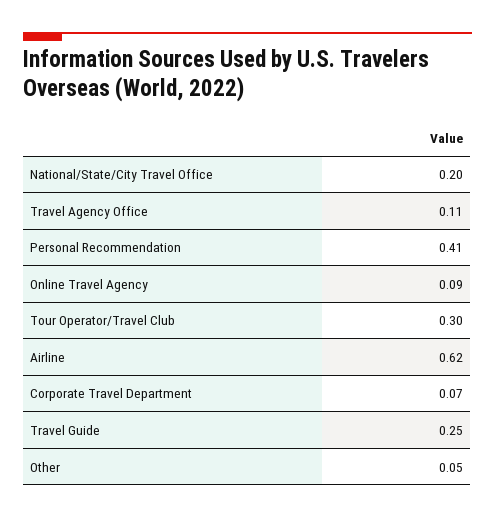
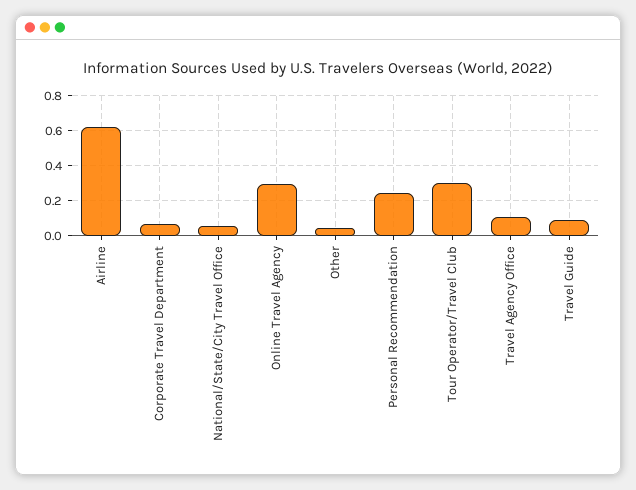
  {
-   "National/State/City Travel Office": 0.2,
+   "National/State/City Travel Office": 0.05,
    "Travel Agency Office": 0.11,
-   "Personal Recommendation": 0.41,
+   "Personal Recommendation": 0.25,
-   "Online Travel Agency": 0.09,
+   "Online Travel Agency": 0.3,
    "Tour Operator/Travel Club": 0.3,
    "Airline": 0.62,
    "Corporate Travel Department": 0.07,
-   "Travel Guide": 0.25,
+   "Travel Guide": 0.1,
    "Other": 0.05
  }

